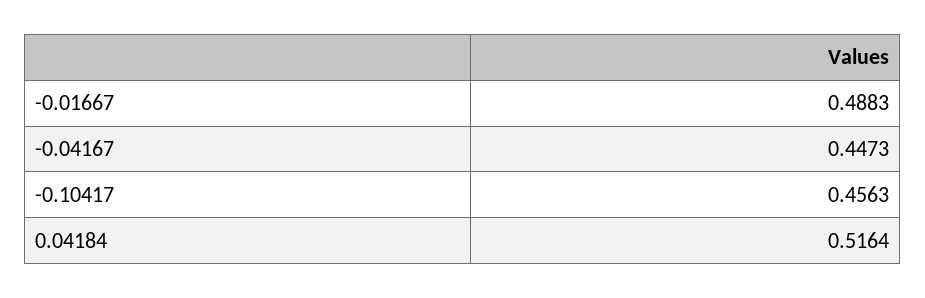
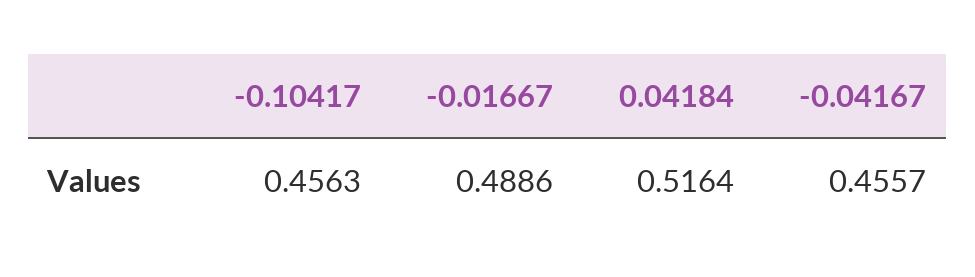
  {
-   "-0.01667": 0.4883,
+   "-0.01667": 0.4886,
-   "-0.04167": 0.4473,
+   "-0.04167": 0.4557,
    "-0.10417": 0.4563,
    "0.04184": 0.5164
  }

